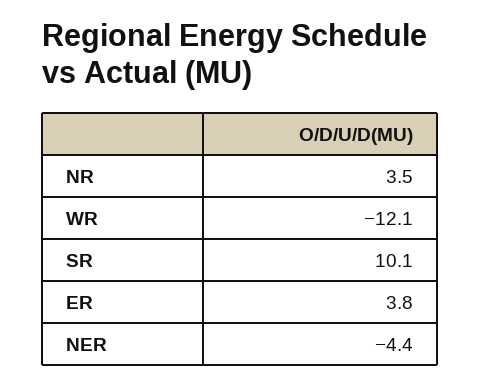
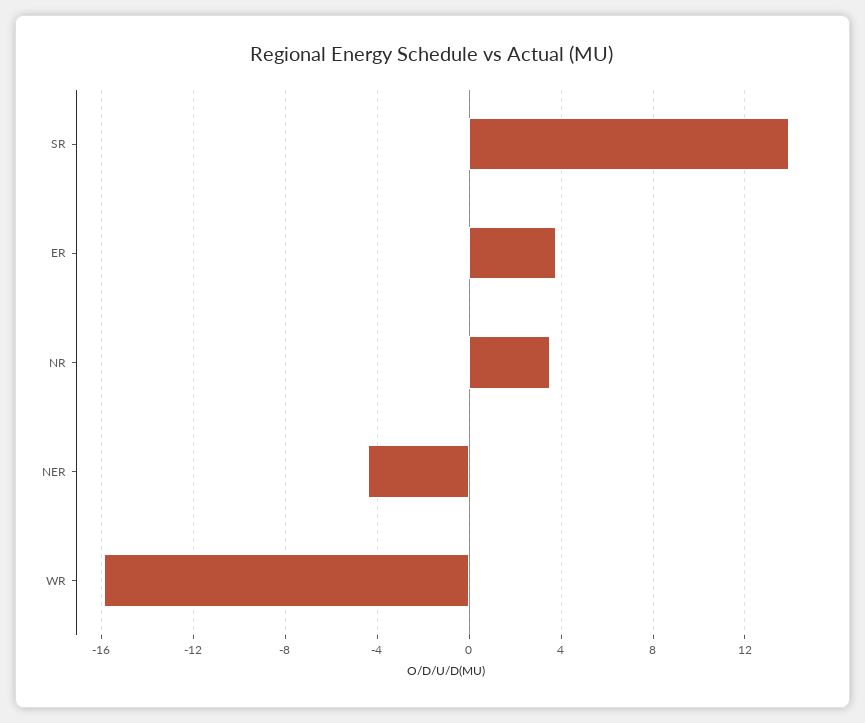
  {
    "NR": 3.5,
-   "WR": -12.1,
+   "WR": -16,
-   "SR": 10.1,
+   "SR": 14,
    "ER": 3.8,
    "NER": -4.4
  }

